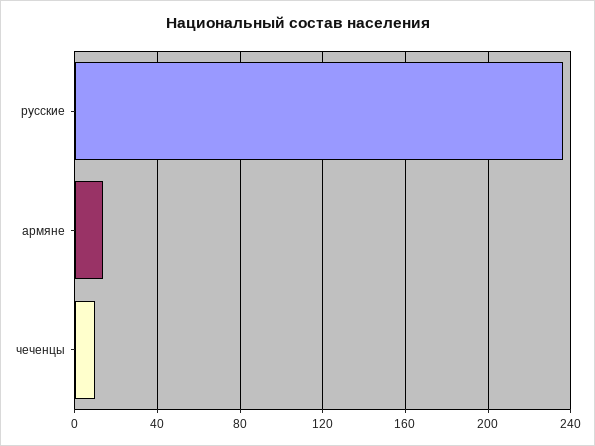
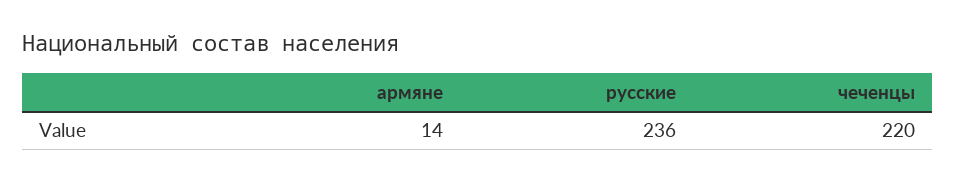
  {
    "русские": 236,
    "армяне": 14,
-   "чеченцы": 10
+   "чеченцы": 220
  }

